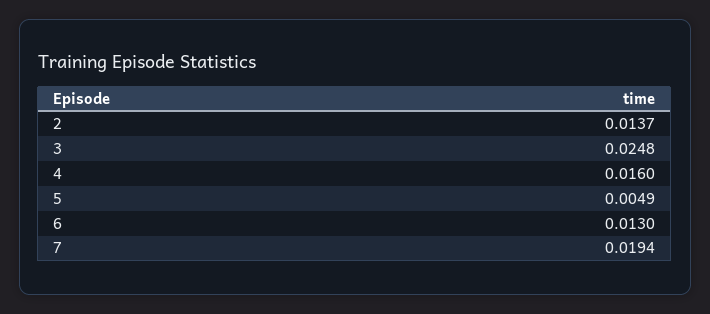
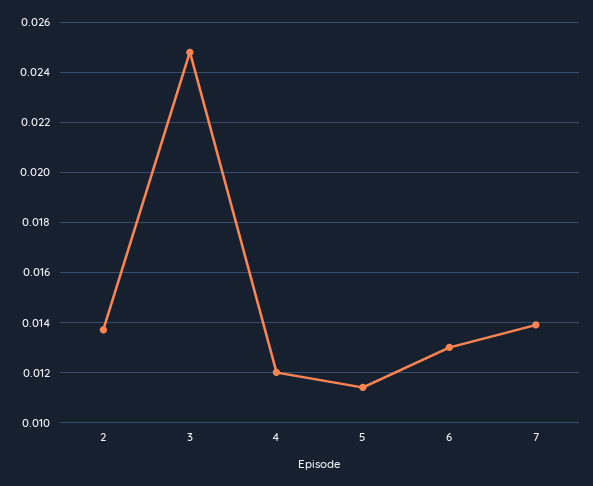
  {
    "2": 0.0137,
    "3": 0.0248,
-   "4": 0.016,
+   "4": 0.012,
-   "5": 0.0049,
+   "5": 0.0115,
    "6": 0.013,
-   "7": 0.0194
+   "7": 0.014
  }

